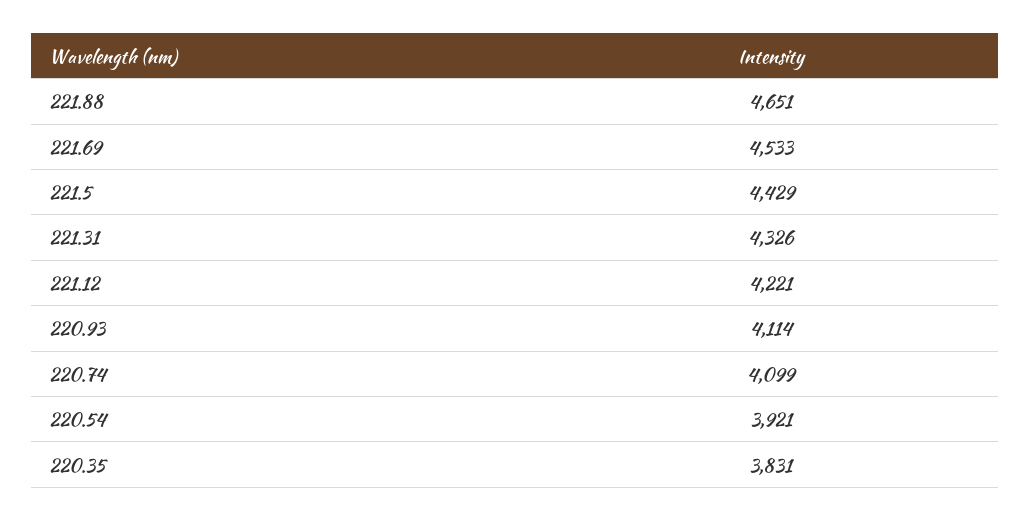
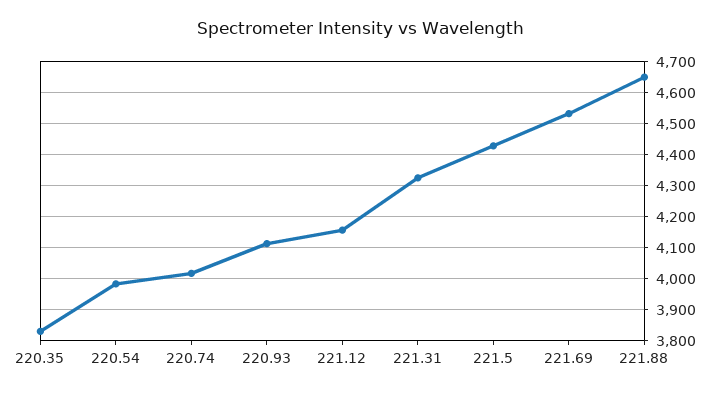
  {
    "221.88": 4651,
    "221.69": 4533,
    "221.5": 4429,
    "221.31": 4326,
-   "221.12": 4221,
+   "221.12": 4160,
    "220.93": 4114,
-   "220.74": 4099,
+   "220.74": 4020,
-   "220.54": 3921,
+   "220.54": 3980,
    "220.35": 3831
  }

